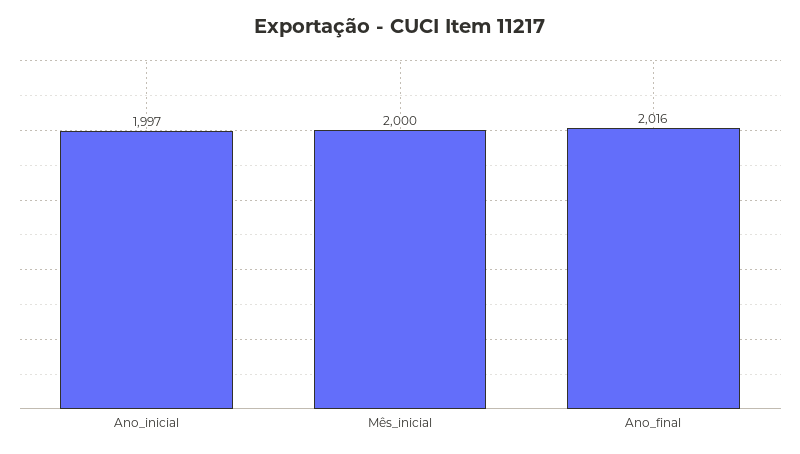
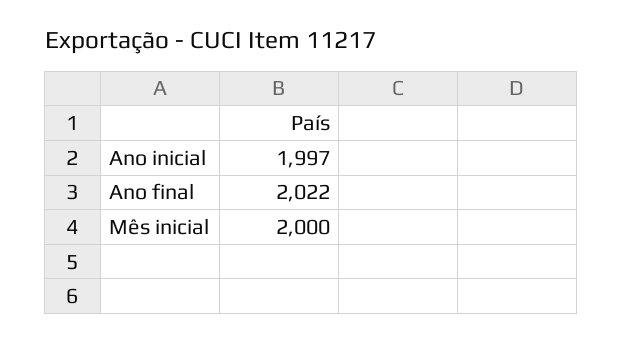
  {
    "Ano_inicial": 1997,
    "Mês_inicial": 2000,
-   "Ano_final": 2016
+   "Ano_final": 2022
  }

